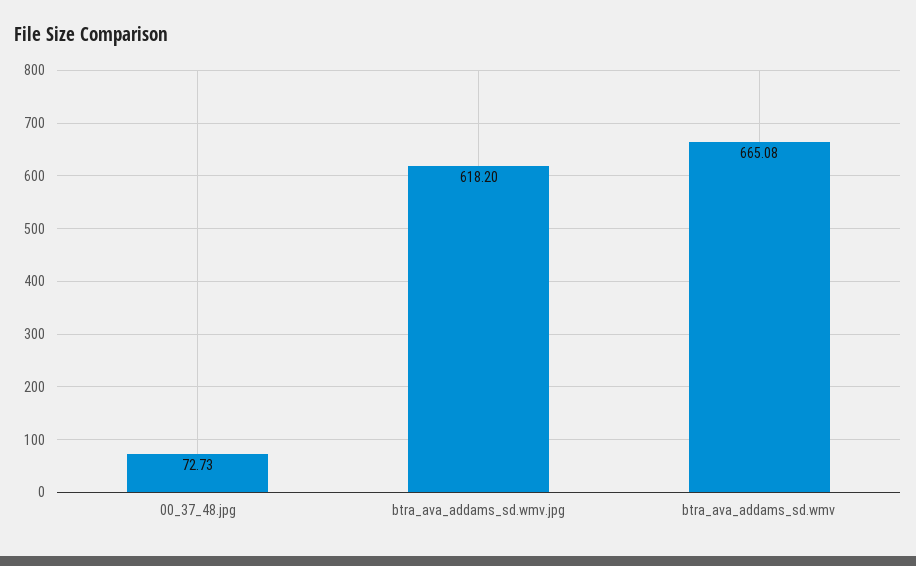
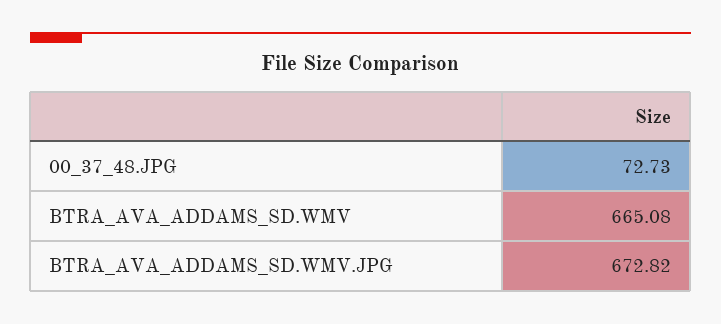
  {
    "00_37_48.jpg": 72.73,
-   "btra_ava_addams_sd.wmv.jpg": 618.2,
+   "btra_ava_addams_sd.wmv.jpg": 672.82,
    "btra_ava_addams_sd.wmv": 665.08
  }

